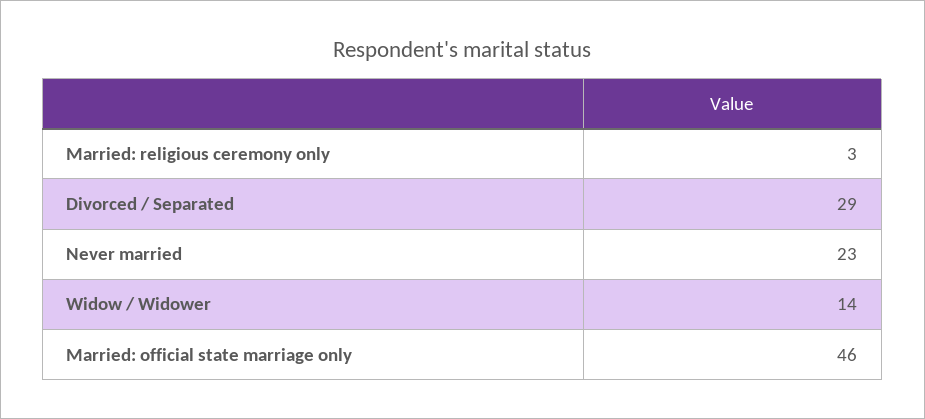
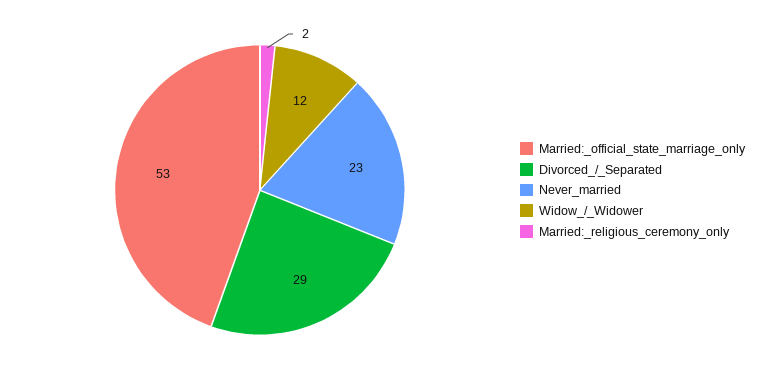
  {
-   "Married: religious ceremony only": 3,
+   "Married: religious ceremony only": 2,
    "Divorced / Separated": 29,
    "Never married": 23,
-   "Widow / Widower": 14,
+   "Widow / Widower": 12,
-   "Married: official state marriage only": 46
+   "Married: official state marriage only": 53
  }

